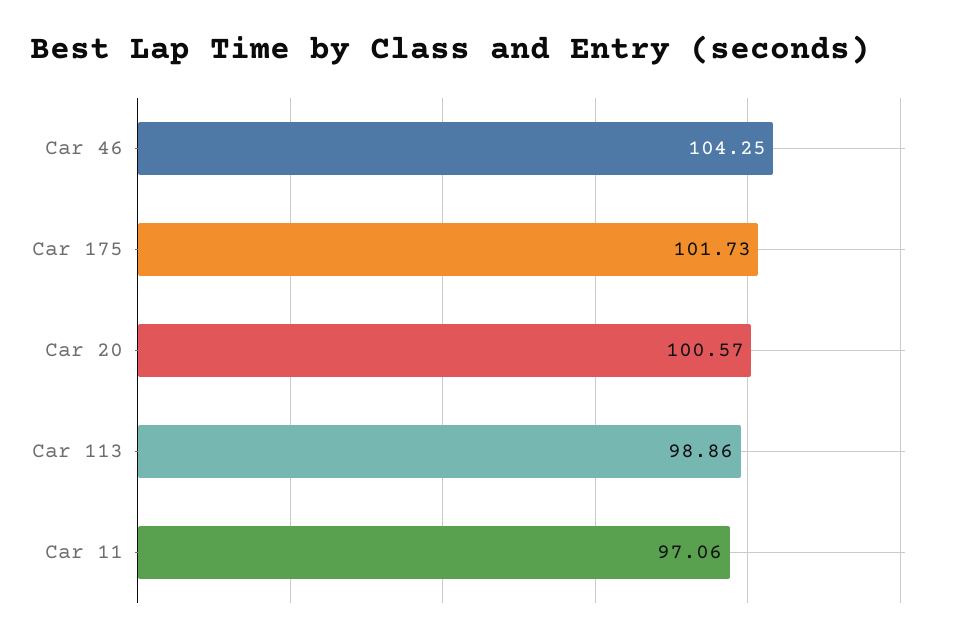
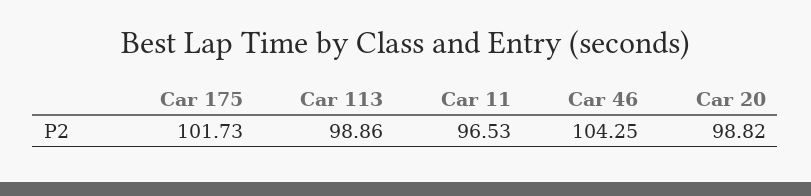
  {
    "Car 46": 104.25,
    "Car 175": 101.73,
-   "Car 20": 100.57,
+   "Car 20": 98.82,
    "Car 113": 98.86,
-   "Car 11": 97.06
+   "Car 11": 96.53
  }

